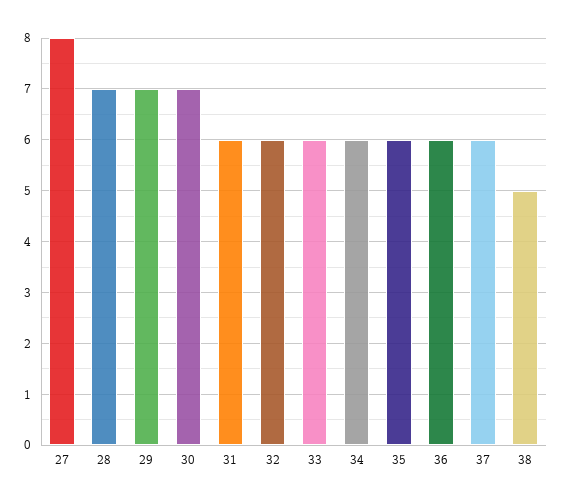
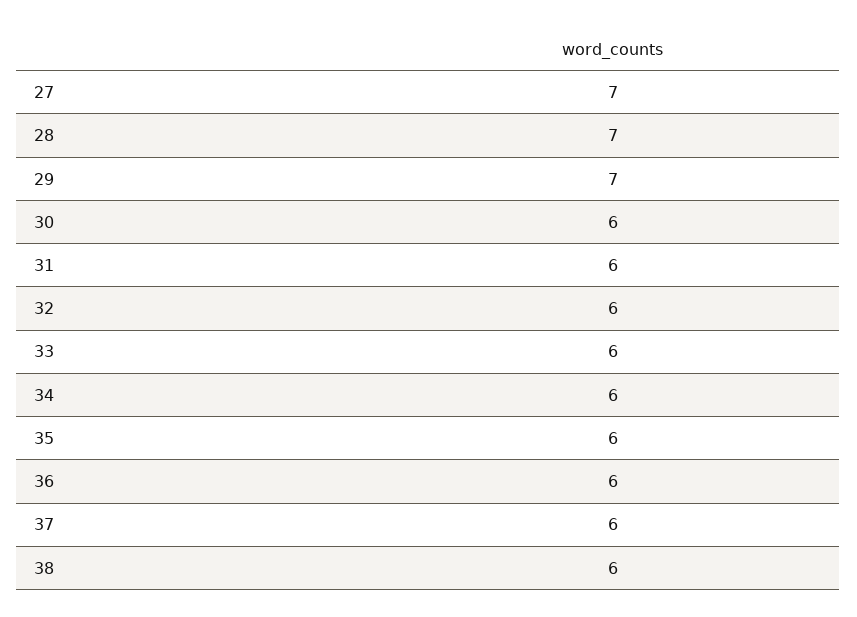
  {
-   "27": 8,
+   "27": 7,
    "28": 7,
    "29": 7,
-   "30": 7,
+   "30": 6,
    "31": 6,
    "32": 6,
    "33": 6,
    "34": 6,
    "35": 6,
    "36": 6,
    "37": 6,
-   "38": 5
+   "38": 6
  }

